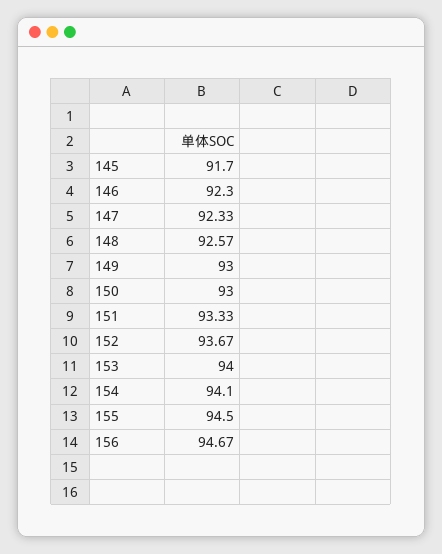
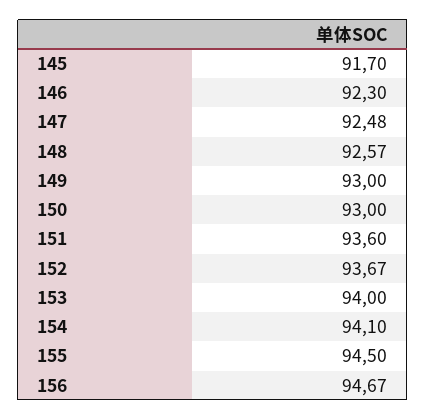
  {
    "145": 91.7,
    "146": 92.3,
-   "147": 92.33,
+   "147": 92.48,
    "148": 92.57,
    "149": 93,
    "150": 93,
-   "151": 93.33,
+   "151": 93.6,
    "152": 93.67,
    "153": 94,
    "154": 94.1,
    "155": 94.5,
    "156": 94.67
  }

